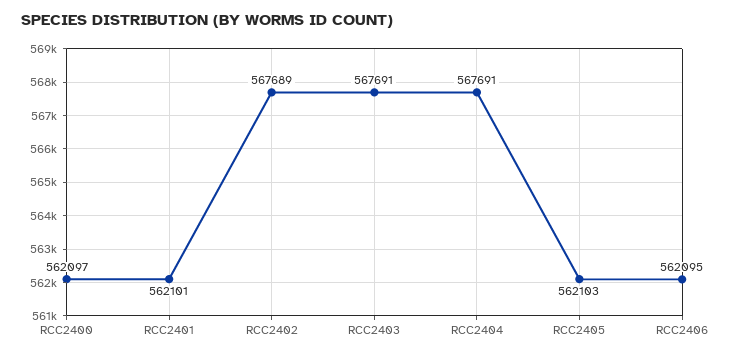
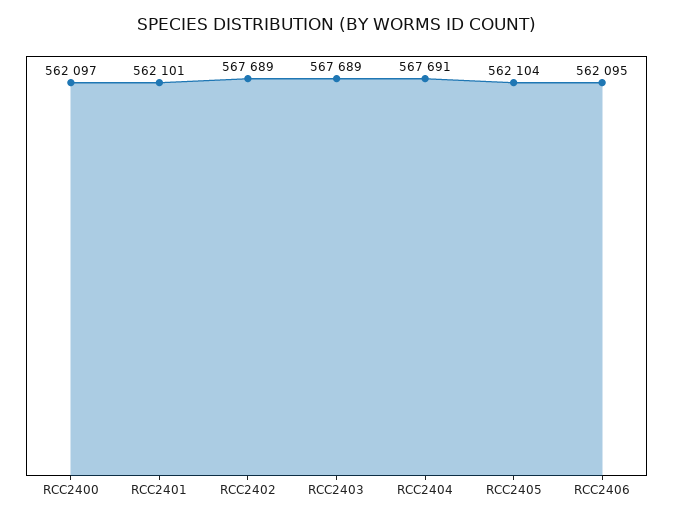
  {
    "RCC2400": 562097,
    "RCC2401": 562101,
    "RCC2402": 567689,
-   "RCC2403": 567691,
+   "RCC2403": 567689,
    "RCC2404": 567691,
-   "RCC2405": 562103,
+   "RCC2405": 562104,
    "RCC2406": 562095
  }

